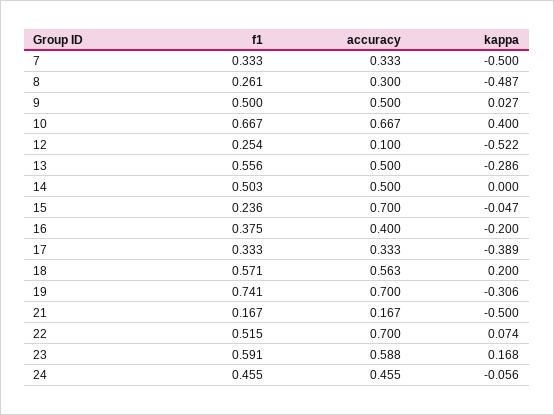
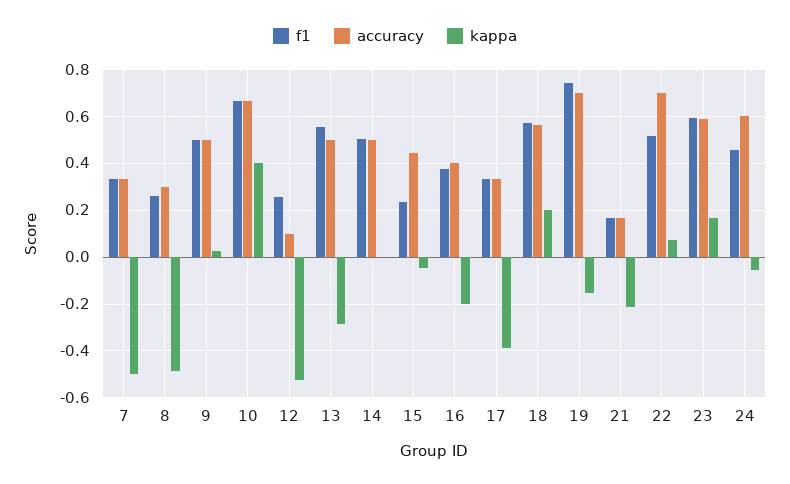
  {
    "f1": {
      "7": 0.333,
      "8": 0.261,
      "9": 0.5,
      "10": 0.667,
      "12": 0.254,
      "13": 0.556,
      "14": 0.503,
      "15": 0.236,
      "16": 0.375,
      "17": 0.333,
      "18": 0.571,
      "19": 0.741,
      "21": 0.167,
      "22": 0.515,
      "23": 0.591,
      "24": 0.455
    },
    "accuracy": {
      "7": 0.333,
      "8": 0.3,
      "9": 0.5,
      "10": 0.667,
      "12": 0.1,
      "13": 0.5,
      "14": 0.5,
-     "15": 0.7,
+     "15": 0.45,
      "16": 0.4,
      "17": 0.333,
      "18": 0.563,
      "19": 0.7,
      "21": 0.167,
      "22": 0.7,
      "23": 0.588,
-     "24": 0.455
+     "24": 0.6
    },
    "kappa": {
      "7": -0.5,
      "8": -0.487,
      "9": 0.027,
      "10": 0.4,
      "12": -0.522,
      "13": -0.286,
      "14": 0,
      "15": -0.047,
      "16": -0.2,
      "17": -0.389,
      "18": 0.2,
-     "19": -0.306,
+     "19": -0.15,
-     "21": -0.5,
+     "21": -0.2,
      "22": 0.074,
      "23": 0.168,
      "24": -0.056
    }
  }

